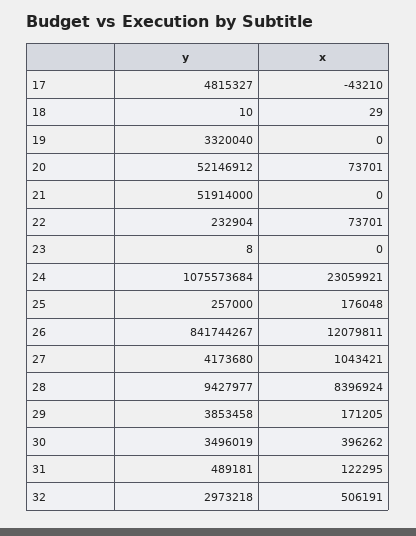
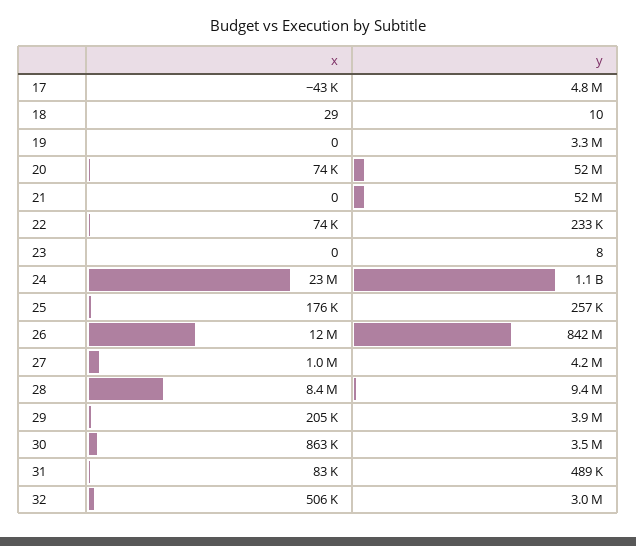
  {
    "y": {
      "17": 4815327,
      "18": 10,
      "19": 3320040,
      "20": 52146912,
      "21": 51914000,
      "22": 232904,
      "23": 8,
      "24": 1075573684,
      "25": 257000,
      "26": 841744267,
      "27": 4173680,
      "28": 9427977,
      "29": 3853458,
      "30": 3496019,
      "31": 489181,
      "32": 2973218
    },
    "x": {
      "17": -43210,
      "18": 29,
      "19": 0,
      "20": 73701,
      "21": 0,
      "22": 73701,
      "23": 0,
      "24": 23059921,
      "25": 176048,
      "26": 12079811,
      "27": 1043421,
      "28": 8396924,
-     "29": 171205,
+     "29": 205000,
-     "30": 396262,
+     "30": 863000,
-     "31": 122295,
+     "31": 83000,
      "32": 506191
    }
  }

